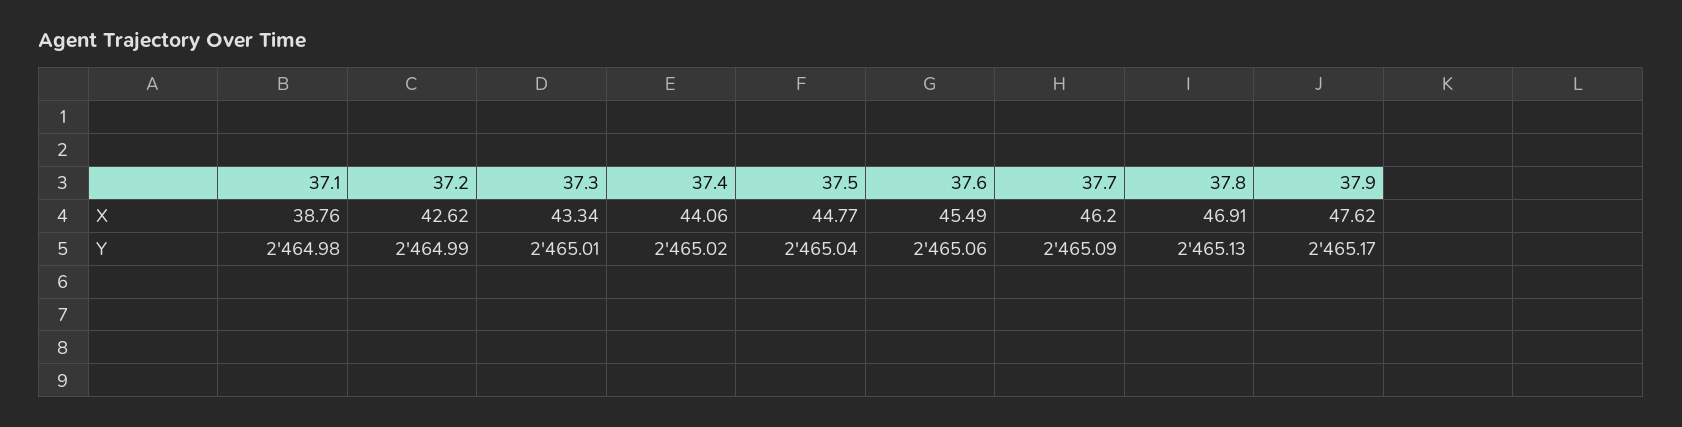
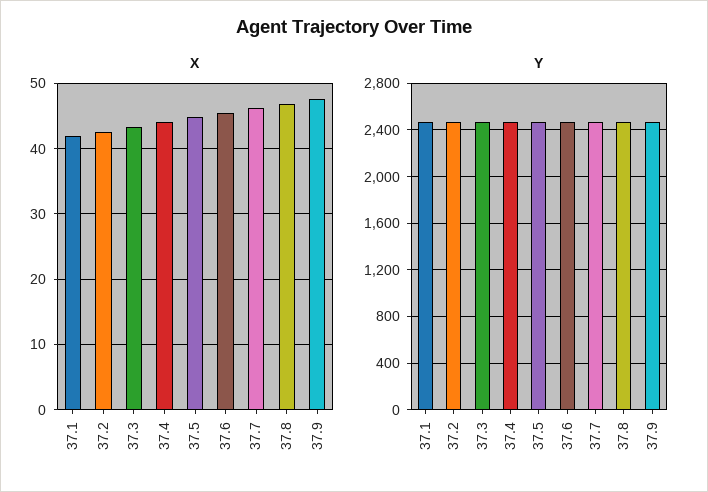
  {
    "X": {
-     "37.1": 38.76,
+     "37.1": 42,
      "37.2": 42.62,
      "37.3": 43.34,
      "37.4": 44.06,
      "37.5": 44.77,
      "37.6": 45.49,
      "37.7": 46.2,
      "37.8": 46.91,
      "37.9": 47.62
    },
    "Y": {
      "37.1": 2464.98,
      "37.2": 2464.99,
      "37.3": 2465.01,
      "37.4": 2465.02,
      "37.5": 2465.04,
      "37.6": 2465.06,
      "37.7": 2465.09,
      "37.8": 2465.13,
      "37.9": 2465.17
    }
  }

